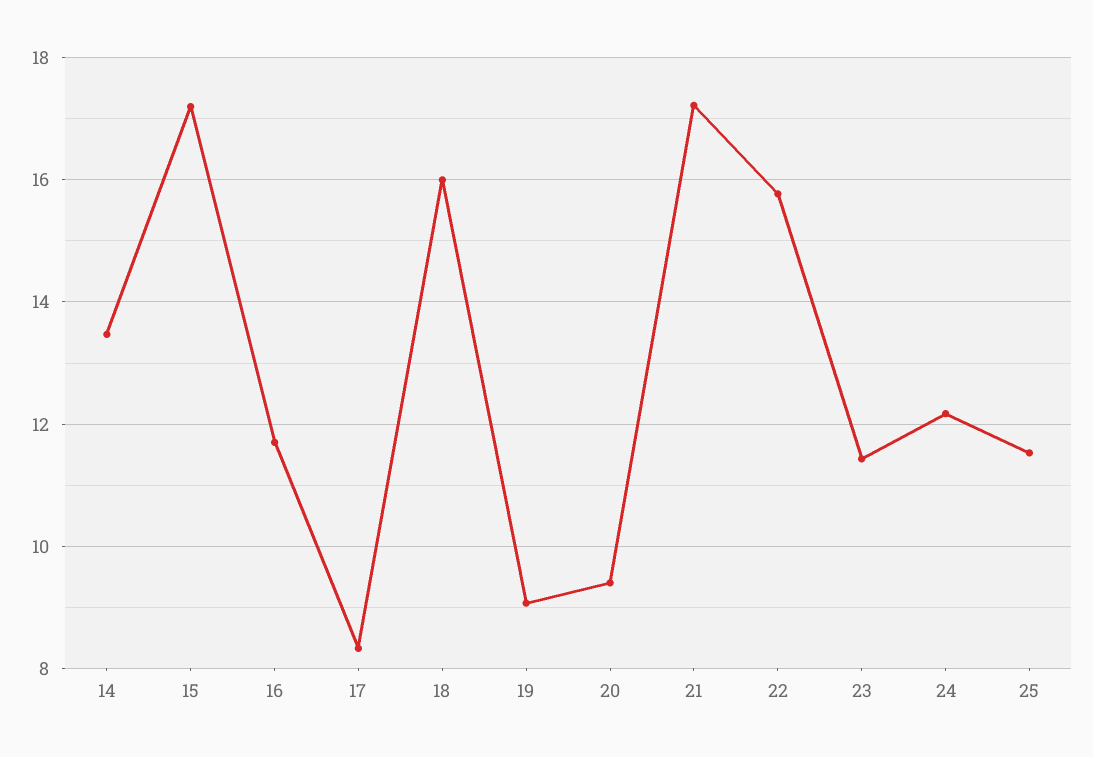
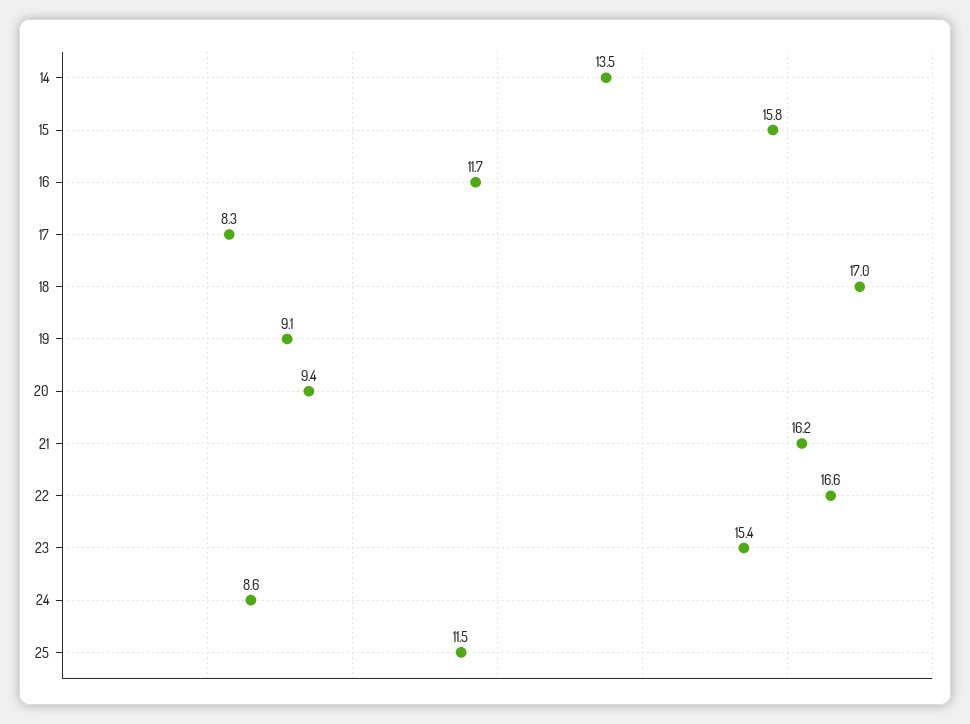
  {
    "14": 13.5,
-   "15": 17.2,
+   "15": 15.8,
    "16": 11.7,
    "17": 8.3,
-   "18": 16,
+   "18": 17,
    "19": 9.1,
    "20": 9.4,
-   "21": 17.2,
+   "21": 16.2,
-   "22": 15.8,
+   "22": 16.6,
-   "23": 11.4,
+   "23": 15.4,
-   "24": 12.2,
+   "24": 8.6,
    "25": 11.5
  }

